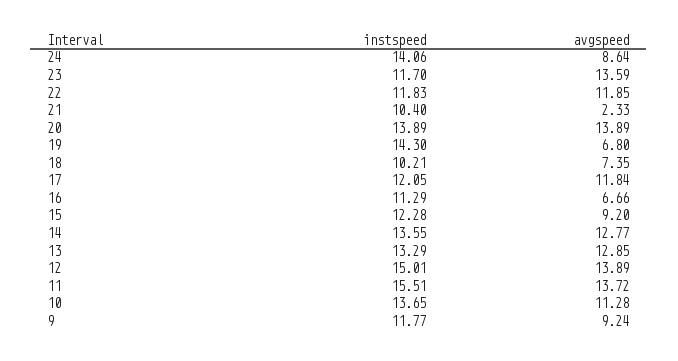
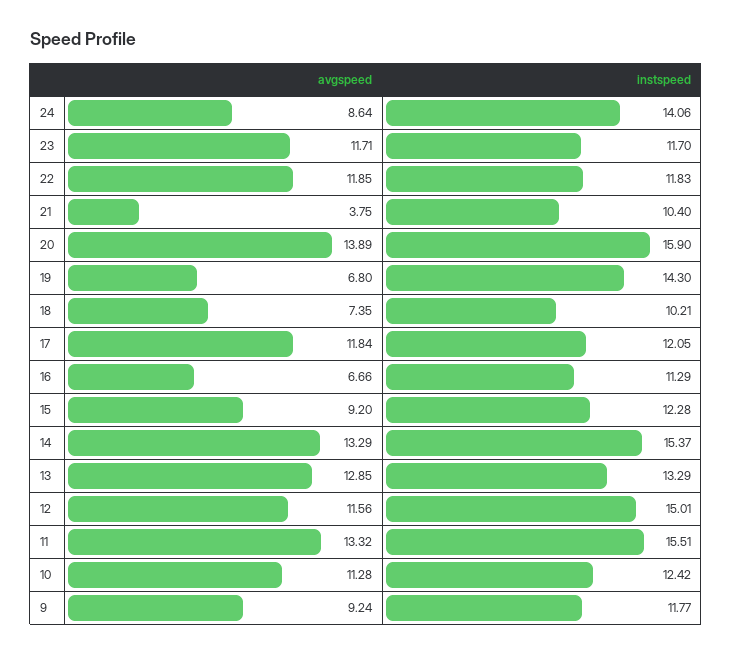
  {
    "instspeed": {
      "24": 14.06,
      "23": 11.7,
      "22": 11.83,
      "21": 10.4,
-     "20": 13.89,
+     "20": 15.9,
      "19": 14.3,
      "18": 10.21,
      "17": 12.05,
      "16": 11.29,
      "15": 12.28,
-     "14": 13.55,
+     "14": 15.37,
      "13": 13.29,
      "12": 15.01,
      "11": 15.51,
-     "10": 13.65,
+     "10": 12.42,
      "9": 11.77
    },
    "avgspeed": {
      "24": 8.64,
-     "23": 13.59,
+     "23": 11.71,
      "22": 11.85,
-     "21": 2.33,
+     "21": 3.75,
      "20": 13.89,
      "19": 6.8,
      "18": 7.35,
      "17": 11.84,
      "16": 6.66,
      "15": 9.2,
-     "14": 12.77,
+     "14": 13.29,
      "13": 12.85,
-     "12": 13.89,
+     "12": 11.56,
-     "11": 13.72,
+     "11": 13.32,
      "10": 11.28,
      "9": 9.24
    }
  }

